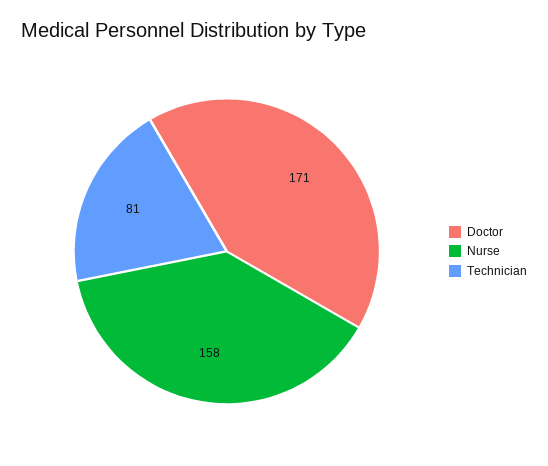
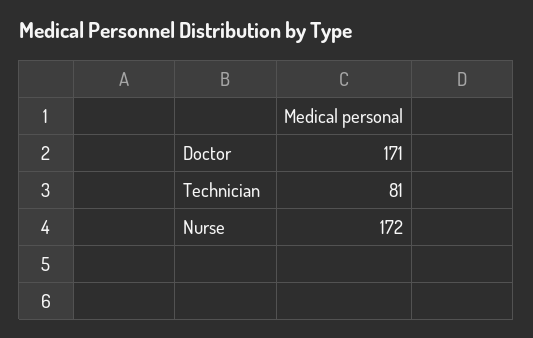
  {
    "Doctor": 171,
-   "Nurse": 158,
+   "Nurse": 172,
    "Technician": 81
  }

